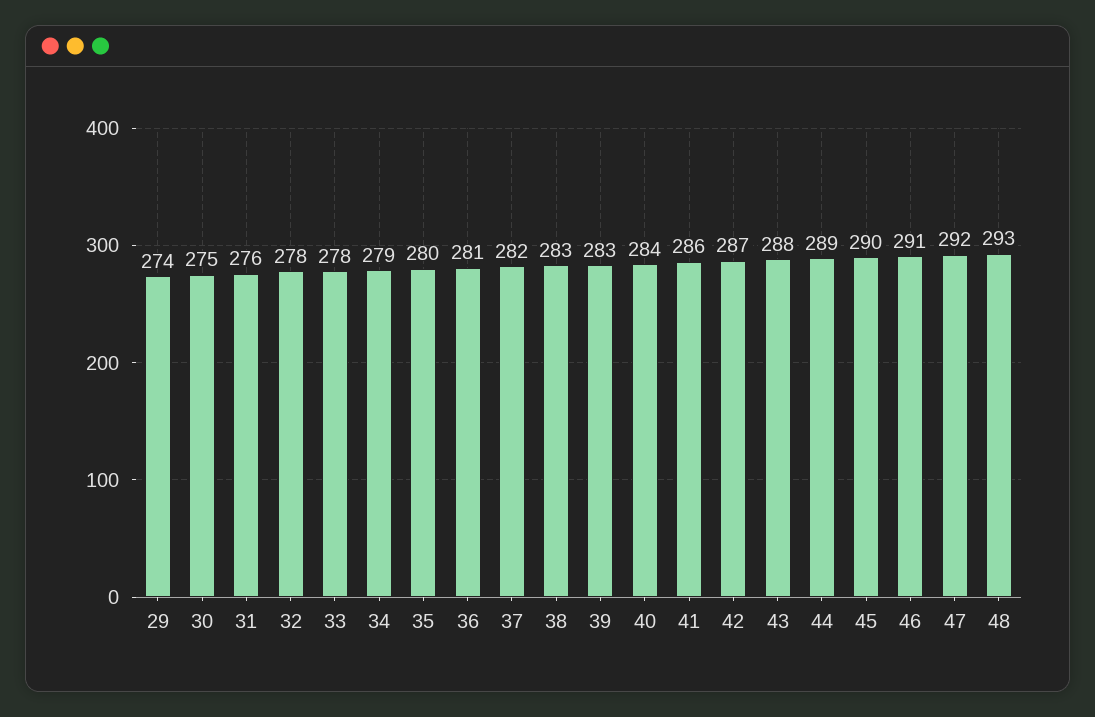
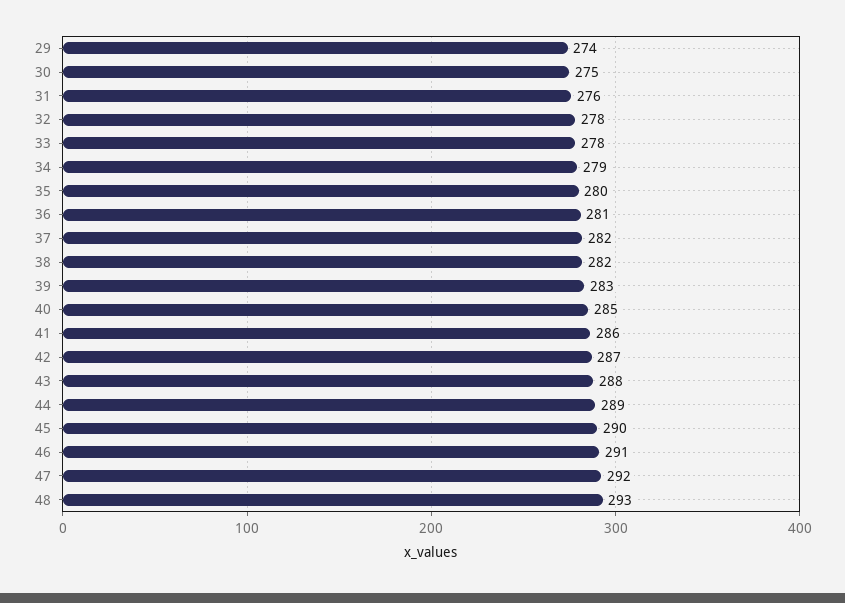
  {
    "29": 274,
    "30": 275,
    "31": 276,
    "32": 278,
    "33": 278,
    "34": 279,
    "35": 280,
    "36": 281,
    "37": 282,
-   "38": 283,
+   "38": 282,
    "39": 283,
-   "40": 284,
+   "40": 285,
    "41": 286,
    "42": 287,
    "43": 288,
    "44": 289,
    "45": 290,
    "46": 291,
    "47": 292,
    "48": 293
  }

